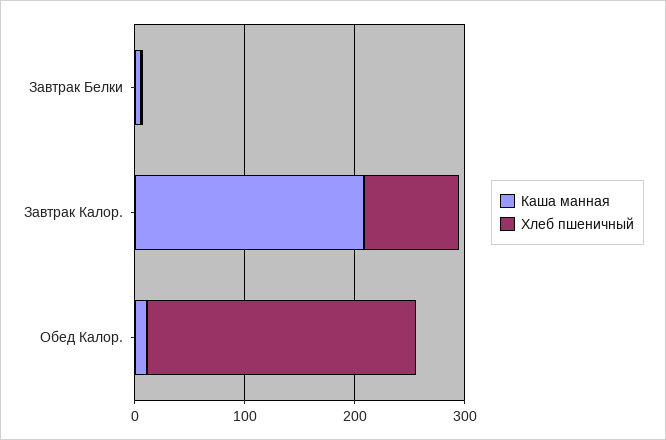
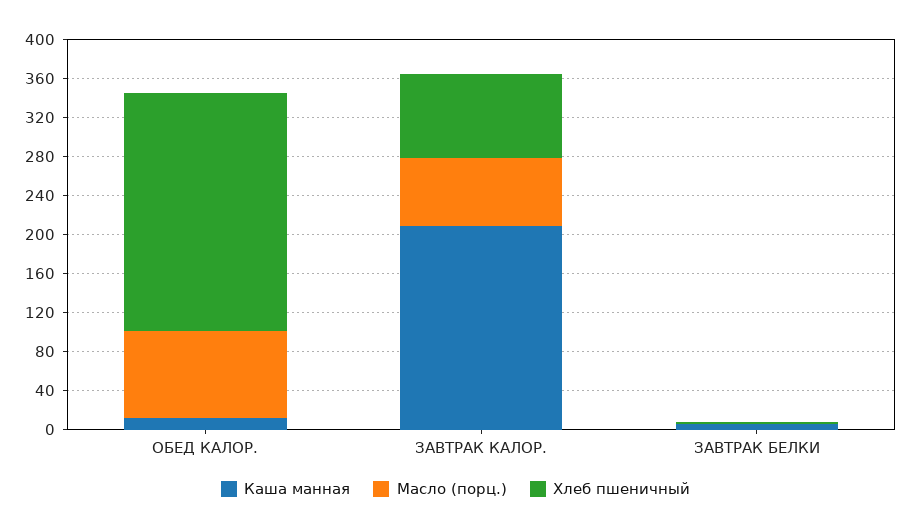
  {
    "Каша манная": {
      "Завтрак Белки": 10,
      "Завтрак Калор.": 210,
      "Обед Калор.": 10
    },
    "Хлеб пшеничный": {
      "Завтрак Белки": 0,
      "Завтрак Калор.": 90,
      "Обед Калор.": 240
-   }
+   },
+   "Масло (порц.)": {
+     "Обед Калор.": 90,
+     "Завтрак Калор.": 70,
+     "Завтрак Белки": 0
+   }
  }

